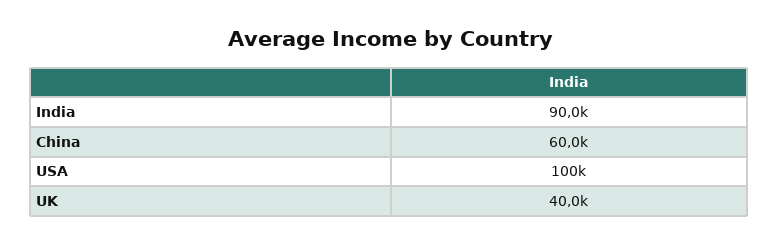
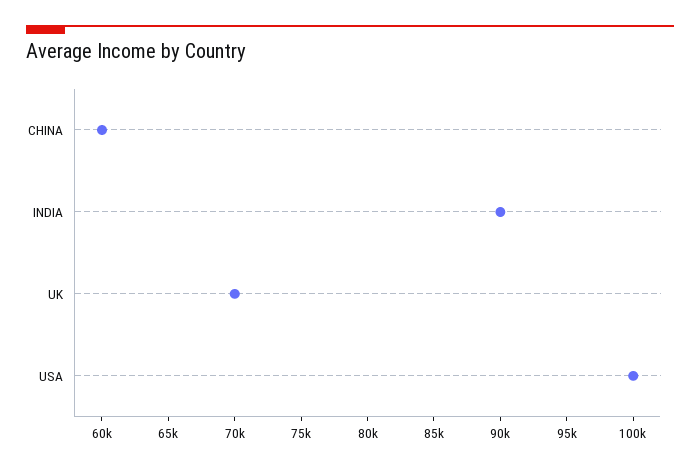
  {
    "India": 90000,
    "China": 60000,
    "USA": 100000,
-   "UK": 40000
+   "UK": 70000
  }

